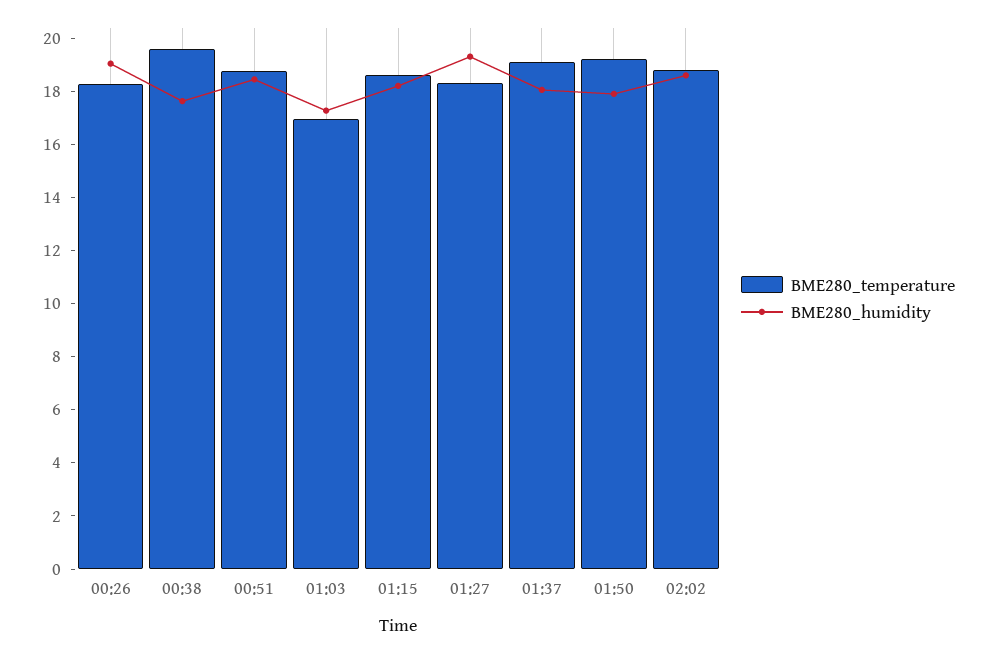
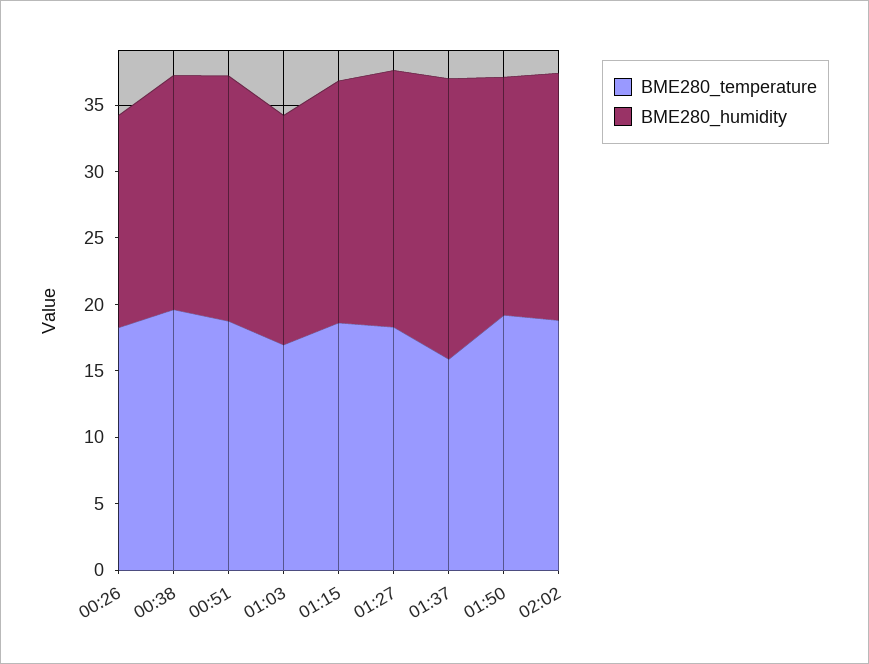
  {
    "BME280_temperature": {
      "00:26": 18.5,
      "00:38": 19.5,
      "00:51": 19,
      "01:03": 17,
      "01:15": 18.5,
      "01:27": 18.5,
-     "01:37": 19,
+     "01:37": 16,
      "01:50": 19,
      "02:02": 19
    },
    "BME280_humidity": {
-     "00:26": 19,
+     "00:26": 16,
      "00:38": 17.5,
      "00:51": 18.5,
      "01:03": 17.5,
      "01:15": 18,
      "01:27": 19.5,
-     "01:37": 18,
+     "01:37": 21,
      "01:50": 18,
      "02:02": 18.5
    }
  }

